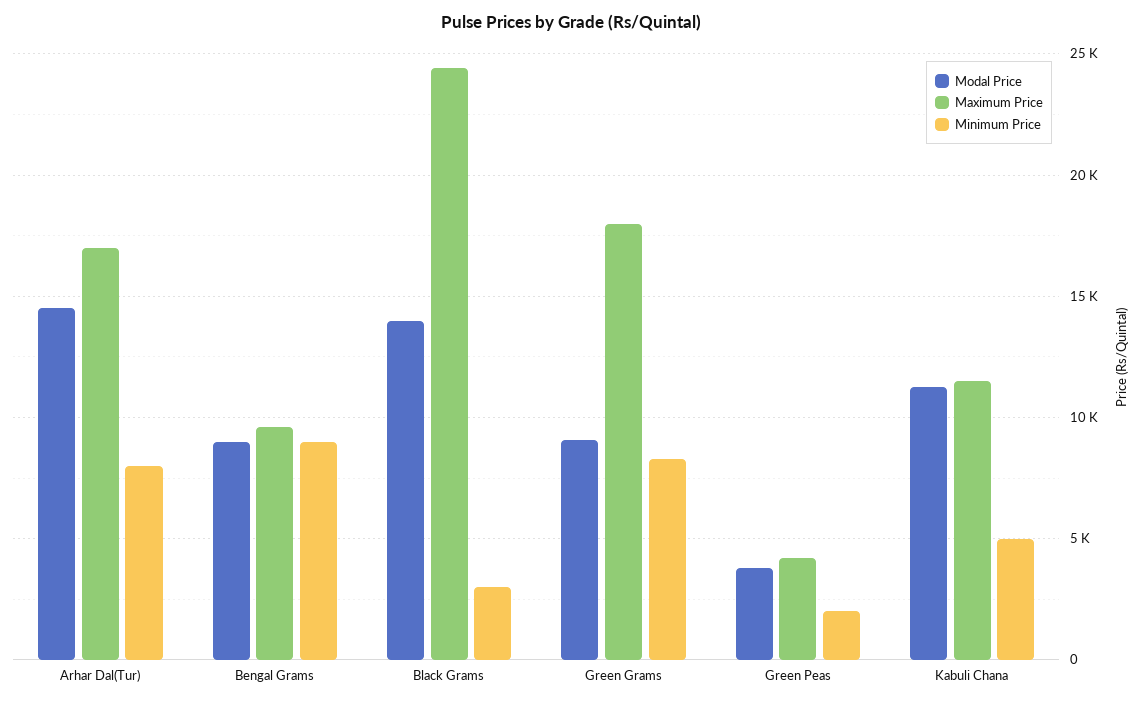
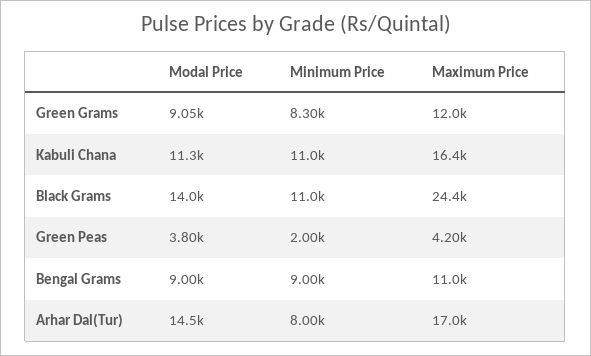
  {
    "Modal Price": {
      "Arhar Dal(Tur)": 14500,
      "Bengal Grams": 9000,
      "Black Grams": 14000,
      "Green Grams": 9050,
      "Green Peas": 3800,
      "Kabuli Chana": 11300
    },
    "Maximum Price": {
      "Arhar Dal(Tur)": 17000,
-     "Bengal Grams": 9500,
+     "Bengal Grams": 11000,
      "Black Grams": 24400,
-     "Green Grams": 18000,
+     "Green Grams": 12000,
      "Green Peas": 4200,
-     "Kabuli Chana": 11500
+     "Kabuli Chana": 16400
    },
    "Minimum Price": {
      "Arhar Dal(Tur)": 8000,
      "Bengal Grams": 9000,
-     "Black Grams": 3000,
+     "Black Grams": 11000,
      "Green Grams": 8300,
      "Green Peas": 2000,
-     "Kabuli Chana": 5000
+     "Kabuli Chana": 11000
    }
  }

